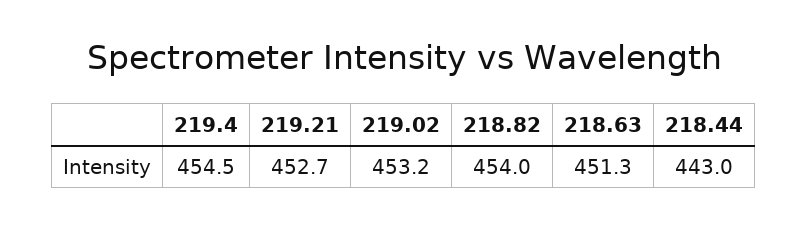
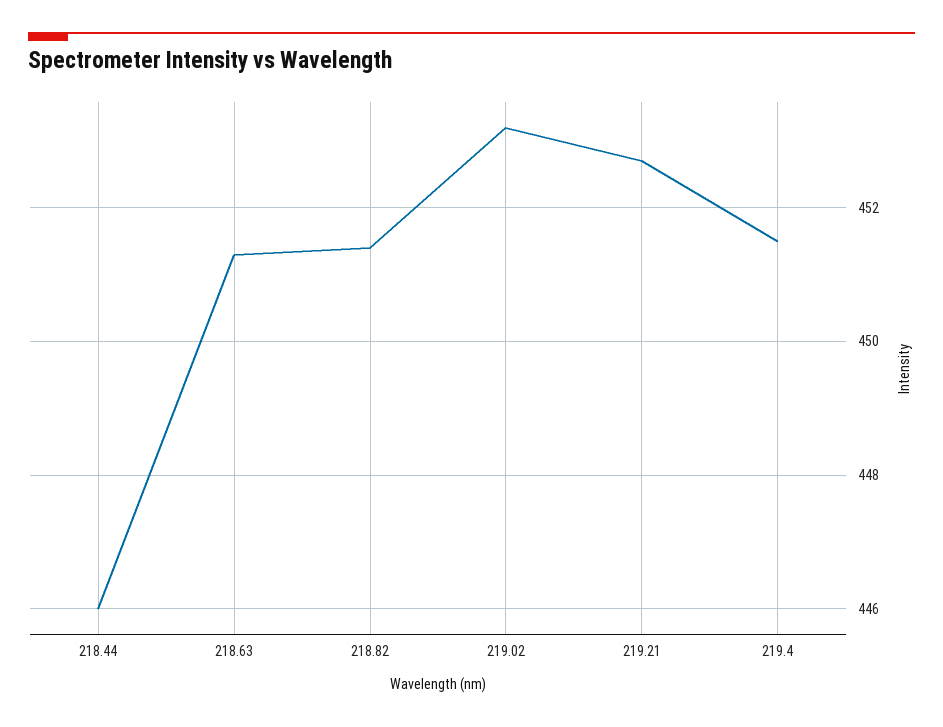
  {
-   "219.4": 454.5,
+   "219.4": 451.5,
    "219.21": 452.7,
    "219.02": 453.2,
-   "218.82": 454,
+   "218.82": 451.5,
    "218.63": 451.3,
-   "218.44": 443
+   "218.44": 446
  }

